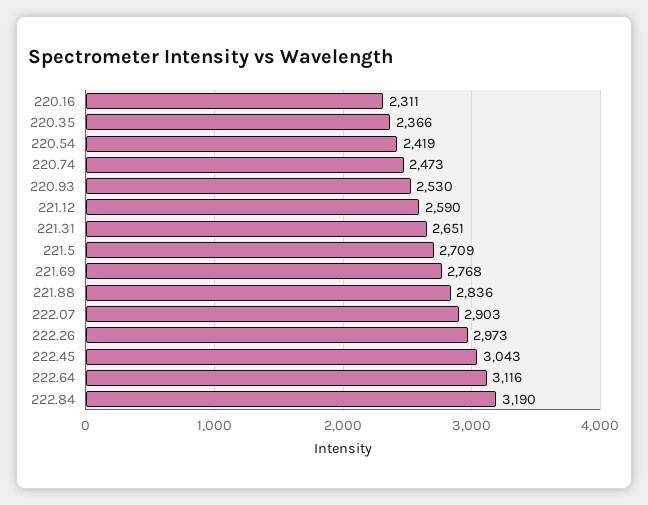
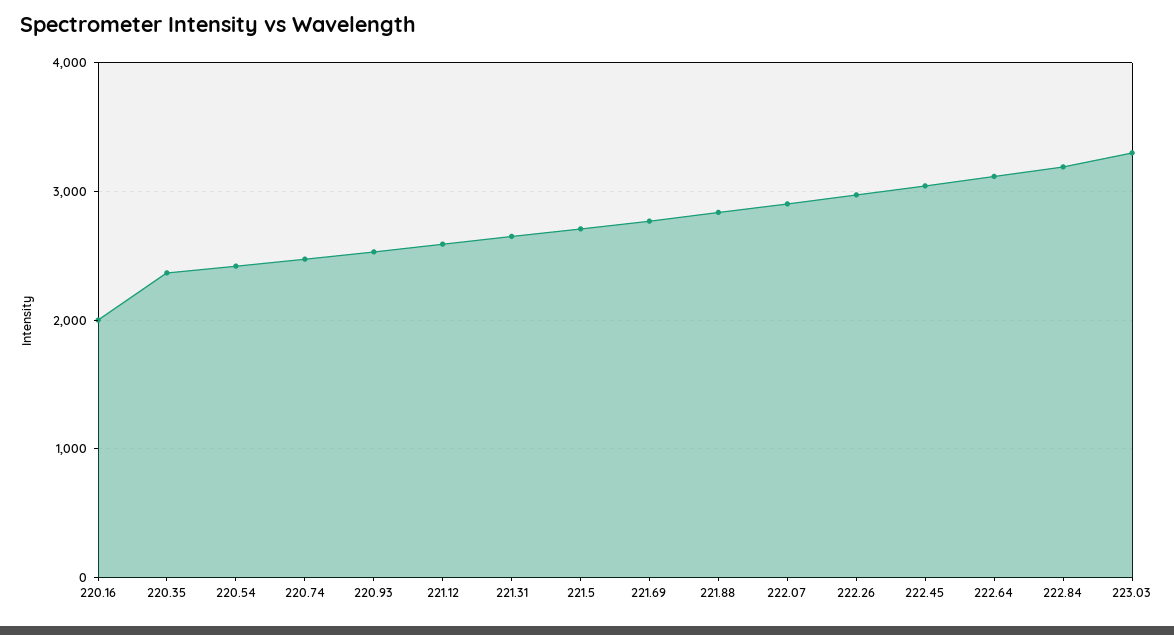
  {
-   "220.16": 2311,
+   "220.16": 2000,
    "220.35": 2366,
    "220.54": 2419,
    "220.74": 2473,
    "220.93": 2530,
    "221.12": 2590,
    "221.31": 2651,
    "221.5": 2709,
    "221.69": 2768,
    "221.88": 2836,
    "222.07": 2903,
    "222.26": 2973,
    "222.45": 3043,
    "222.64": 3116,
-   "222.84": 3190
+   "222.84": 3190,
+   "223.03": 3300
  }

